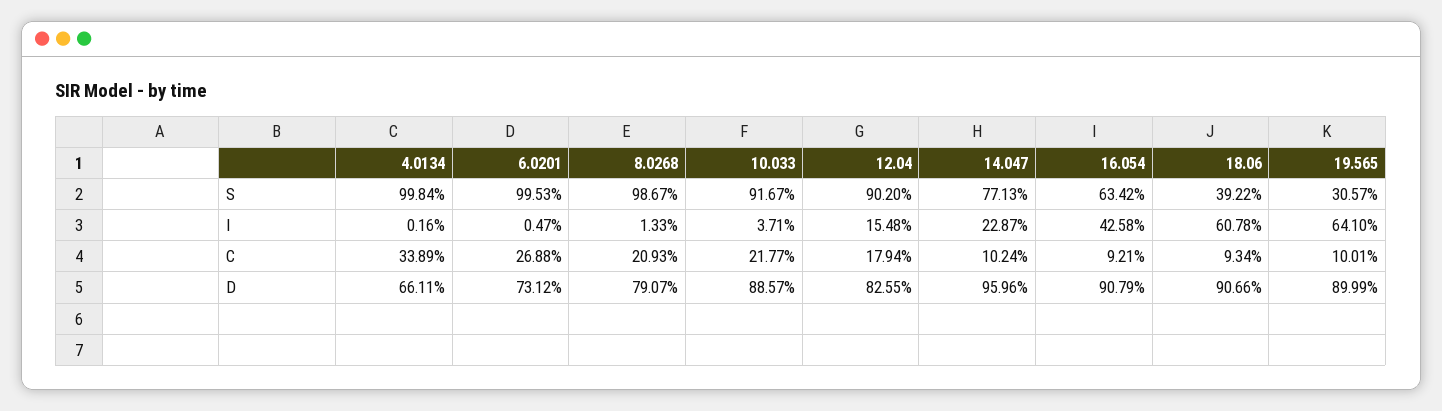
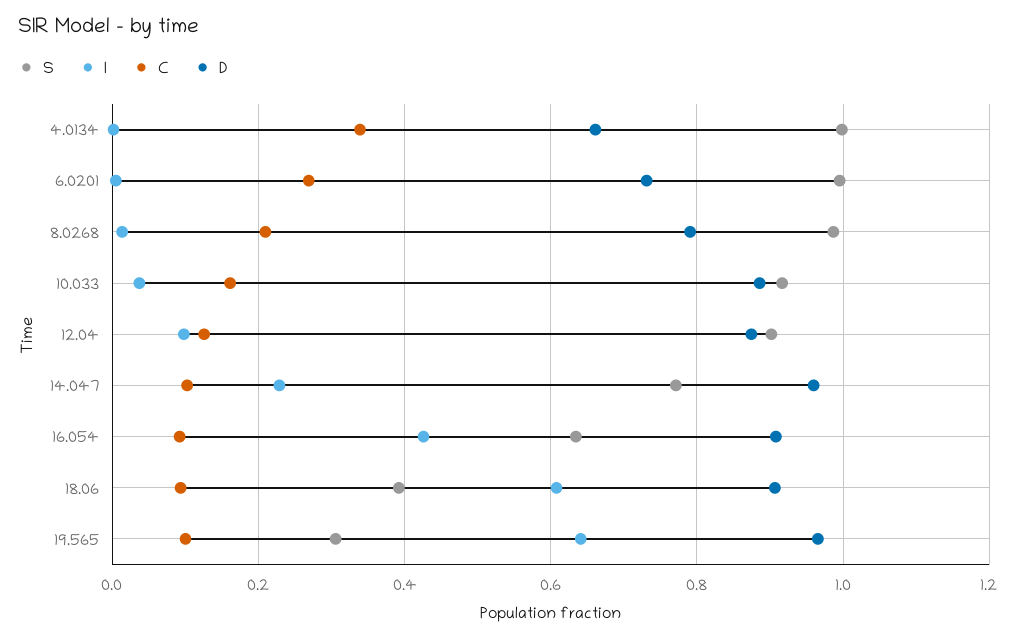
  {
    "S": {
      "4.0134": 0.9984,
      "6.0201": 0.9953,
      "8.0268": 0.9867,
      "10.033": 0.9167,
      "12.04": 0.902,
      "14.047": 0.7713,
      "16.054": 0.6342,
      "18.06": 0.3922,
      "19.565": 0.3057
    },
    "I": {
      "4.0134": 0.0016,
      "6.0201": 0.0047,
      "8.0268": 0.0133,
      "10.033": 0.0371,
-     "12.04": 0.1548,
+     "12.04": 0.1,
      "14.047": 0.2287,
      "16.054": 0.4258,
      "18.06": 0.6078,
      "19.565": 0.641
    },
    "C": {
      "4.0134": 0.3389,
      "6.0201": 0.2688,
      "8.0268": 0.2093,
-     "10.033": 0.2177,
+     "10.033": 0.16,
-     "12.04": 0.1794,
+     "12.04": 0.12,
      "14.047": 0.1024,
      "16.054": 0.0921,
      "18.06": 0.0934,
      "19.565": 0.1001
    },
    "D": {
      "4.0134": 0.6611,
      "6.0201": 0.7312,
      "8.0268": 0.7907,
      "10.033": 0.8857,
-     "12.04": 0.8255,
+     "12.04": 0.88,
      "14.047": 0.9596,
      "16.054": 0.9079,
      "18.06": 0.9066,
-     "19.565": 0.8999
+     "19.565": 0.96
    }
  }

